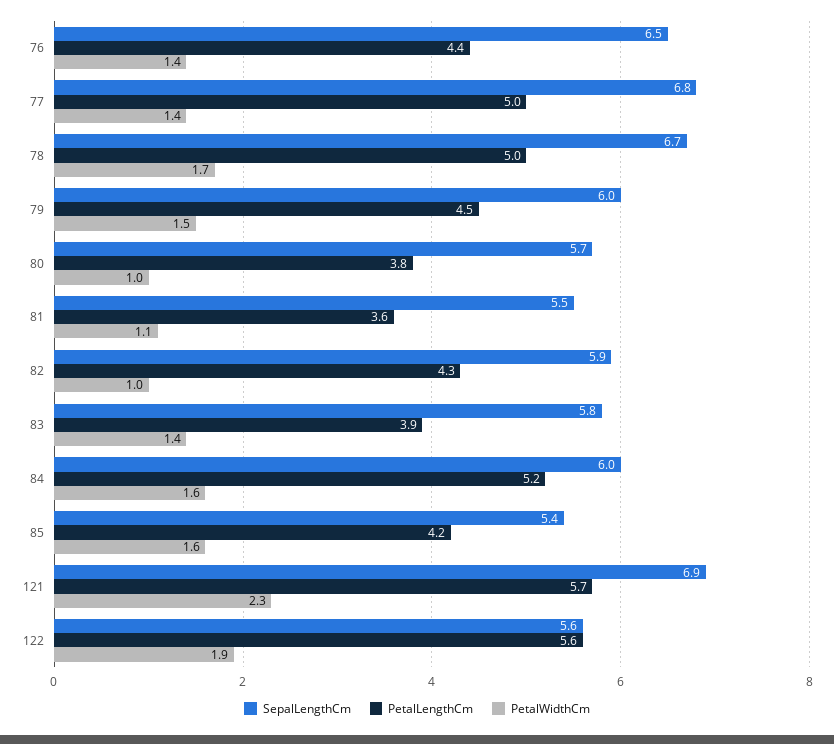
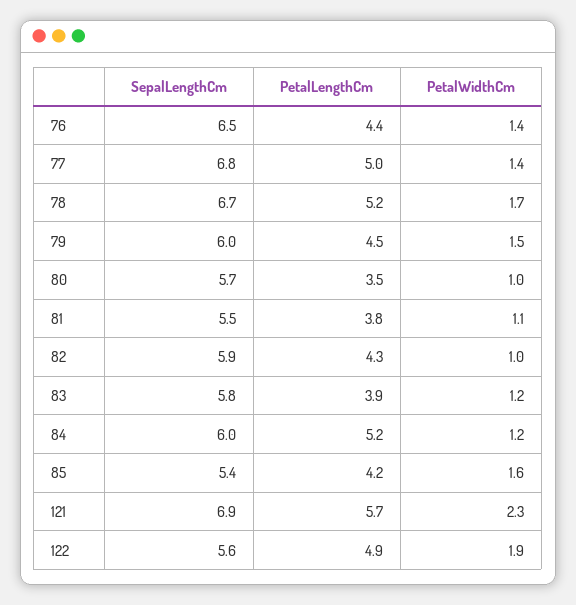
  {
    "SepalLengthCm": {
      "76": 6.5,
      "77": 6.8,
      "78": 6.7,
      "79": 6,
      "80": 5.7,
      "81": 5.5,
      "82": 5.9,
      "83": 5.8,
      "84": 6,
      "85": 5.4,
      "121": 6.9,
      "122": 5.6
    },
    "PetalLengthCm": {
      "76": 4.4,
      "77": 5,
-     "78": 5,
+     "78": 5.2,
      "79": 4.5,
-     "80": 3.8,
+     "80": 3.5,
-     "81": 3.6,
+     "81": 3.8,
      "82": 4.3,
      "83": 3.9,
      "84": 5.2,
      "85": 4.2,
      "121": 5.7,
-     "122": 5.6
+     "122": 4.9
    },
    "PetalWidthCm": {
      "76": 1.4,
      "77": 1.4,
      "78": 1.7,
      "79": 1.5,
      "80": 1,
      "81": 1.1,
      "82": 1,
-     "83": 1.4,
+     "83": 1.2,
-     "84": 1.6,
+     "84": 1.2,
      "85": 1.6,
      "121": 2.3,
      "122": 1.9
    }
  }

